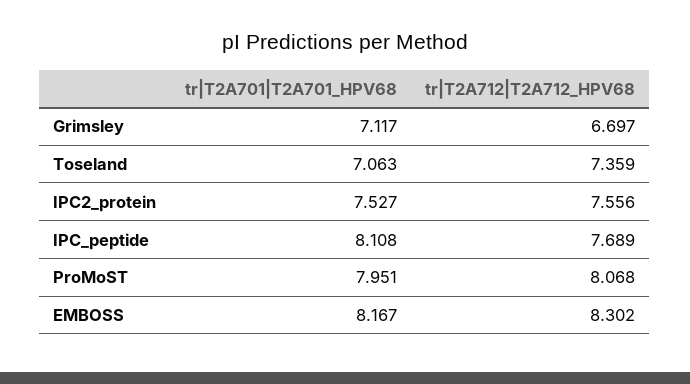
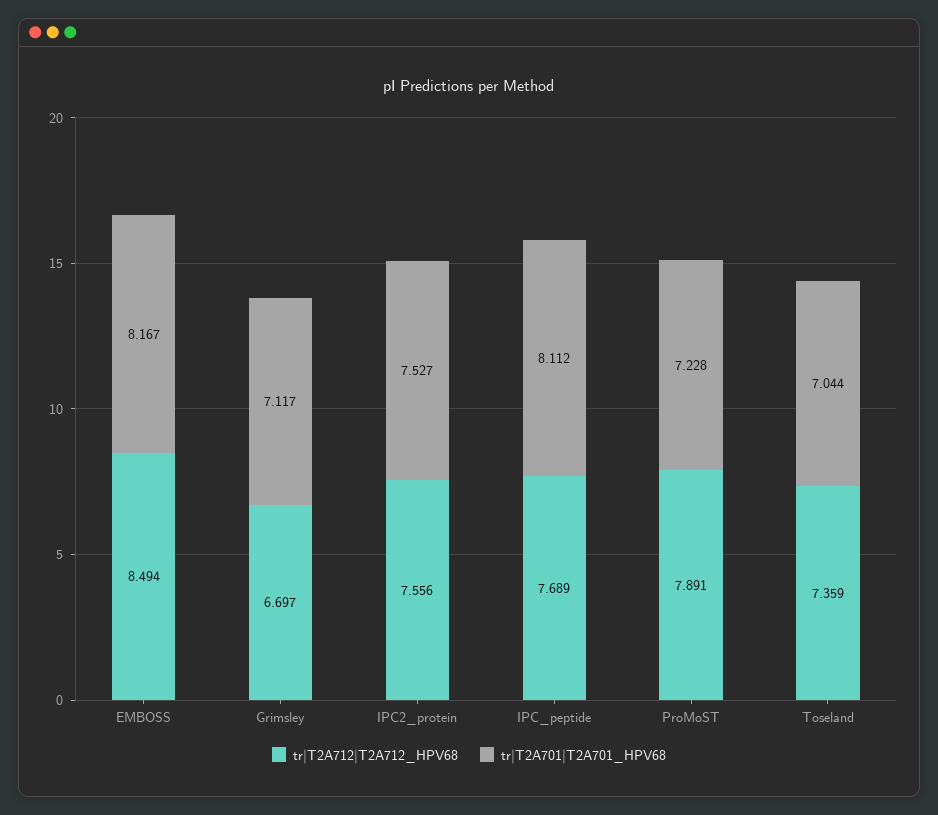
  {
    "tr|T2A701|T2A701_HPV68": {
      "Grimsley": 7.117,
-     "Toseland": 7.063,
+     "Toseland": 7.044,
      "IPC2_protein": 7.527,
-     "IPC_peptide": 8.108,
+     "IPC_peptide": 8.112,
-     "ProMoST": 7.951,
+     "ProMoST": 7.228,
      "EMBOSS": 8.167
    },
    "tr|T2A712|T2A712_HPV68": {
      "Grimsley": 6.697,
      "Toseland": 7.359,
      "IPC2_protein": 7.556,
      "IPC_peptide": 7.689,
-     "ProMoST": 8.068,
+     "ProMoST": 7.891,
-     "EMBOSS": 8.302
+     "EMBOSS": 8.494
    }
  }

